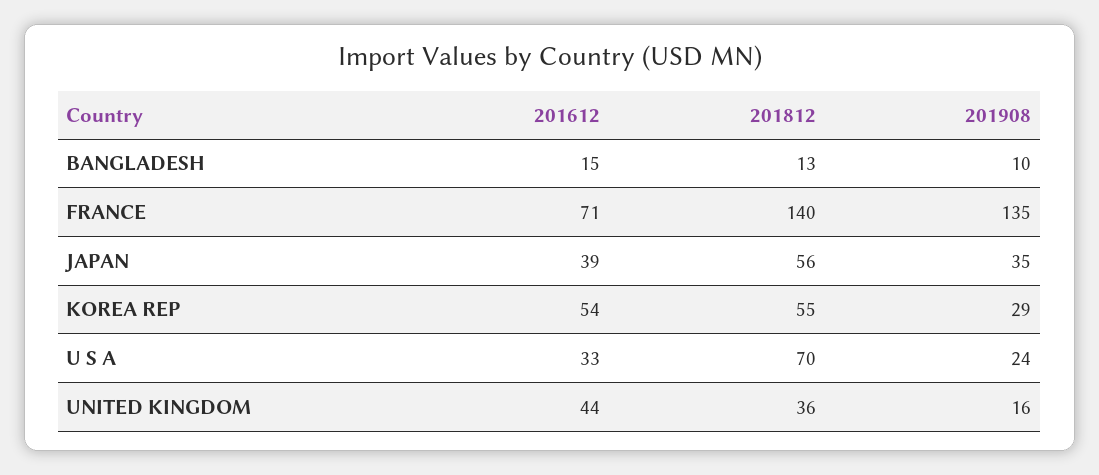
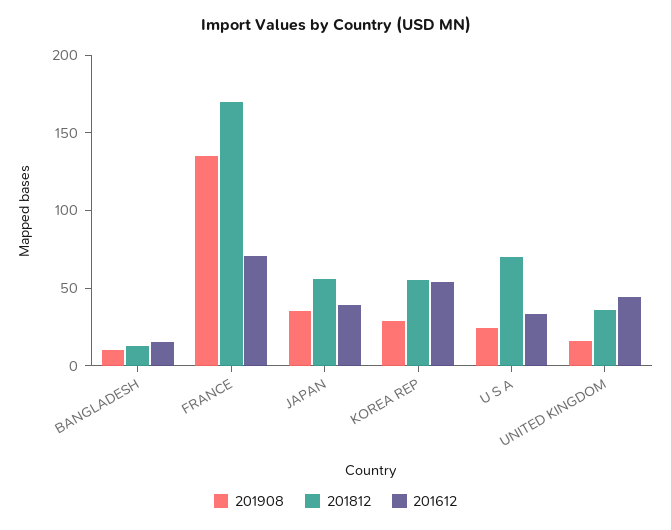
  {
    "201612": {
      "BANGLADESH": 15,
      "FRANCE": 71,
      "JAPAN": 39,
      "KOREA REP": 54,
      "U S A": 33,
      "UNITED KINGDOM": 44
    },
    "201812": {
      "BANGLADESH": 13,
-     "FRANCE": 140,
+     "FRANCE": 170,
      "JAPAN": 56,
      "KOREA REP": 55,
      "U S A": 70,
      "UNITED KINGDOM": 36
    },
    "201908": {
      "BANGLADESH": 10,
      "FRANCE": 135,
      "JAPAN": 35,
      "KOREA REP": 29,
      "U S A": 24,
      "UNITED KINGDOM": 16
    }
  }

